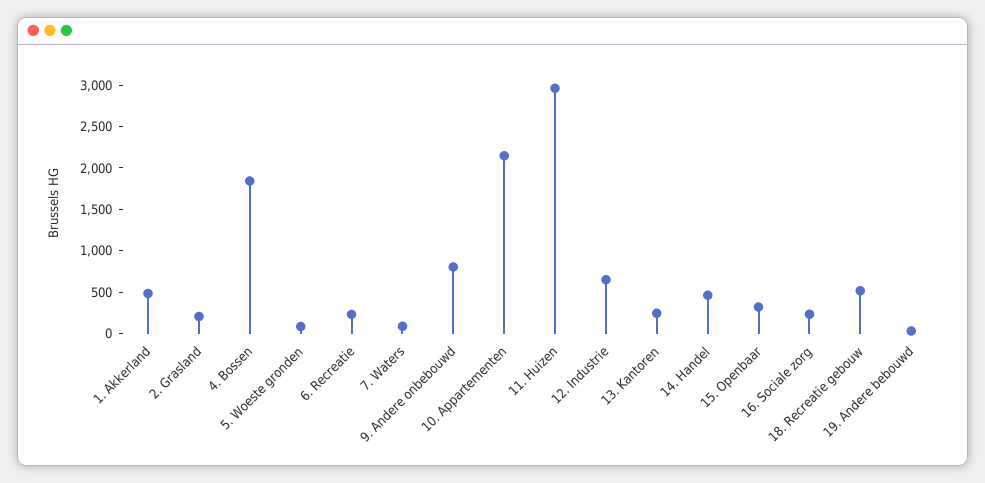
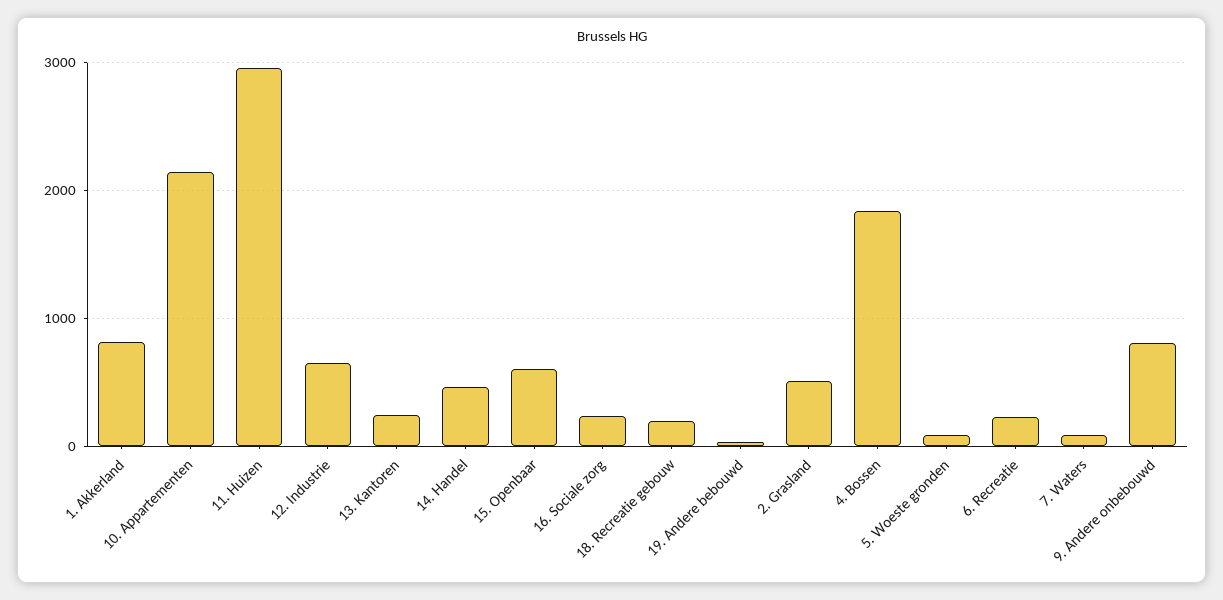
  {
-   "1. Akkerland": 500,
+   "1. Akkerland": 800,
-   "2. Grasland": 200,
+   "2. Grasland": 500,
    "4. Bossen": 1800,
    "5. Woeste gronden": 100,
    "6. Recreatie": 200,
    "7. Waters": 100,
    "9. Andere onbebouwd": 800,
    "10. Appartementen": 2100,
    "11. Huizen": 3000,
    "12. Industrie": 600,
    "13. Kantoren": 200,
    "14. Handel": 500,
-   "15. Openbaar": 300,
+   "15. Openbaar": 600,
    "16. Sociale zorg": 200,
-   "18. Recreatie gebouw": 500,
+   "18. Recreatie gebouw": 200,
    "19. Andere bebouwd": 0
  }

